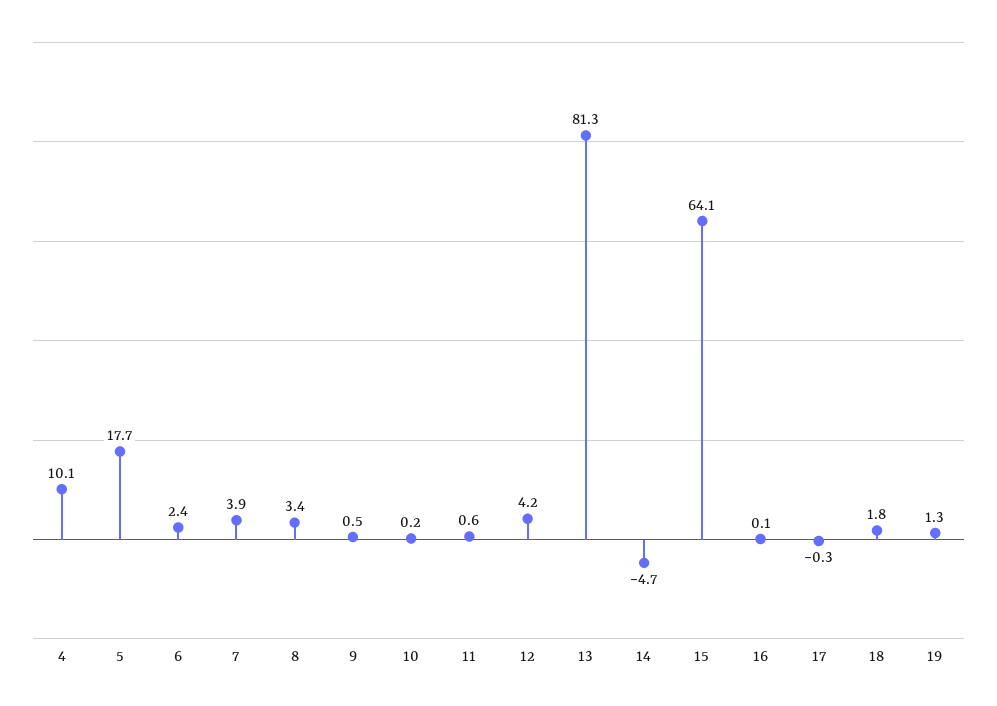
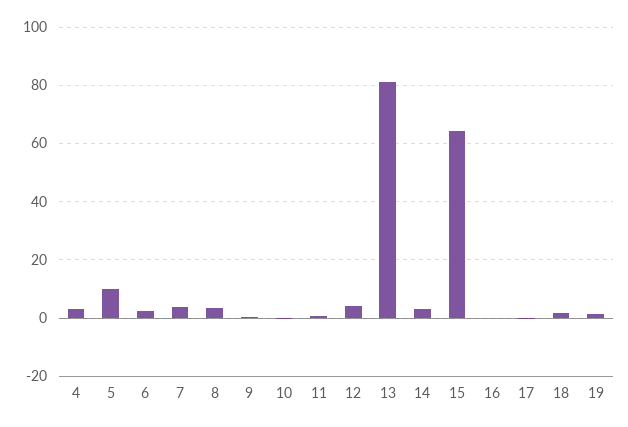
  {
-   "4": 10.1,
+   "4": 2.5,
-   "5": 17.7,
+   "5": 10,
    "6": 2.4,
    "7": 3.9,
    "8": 3.4,
    "9": 0.5,
    "10": 0.2,
    "11": 0.6,
    "12": 4.2,
    "13": 81.3,
-   "14": -4.7,
+   "14": 2.5,
    "15": 64.1,
    "16": 0.1,
    "17": -0.3,
    "18": 1.8,
    "19": 1.3
  }

